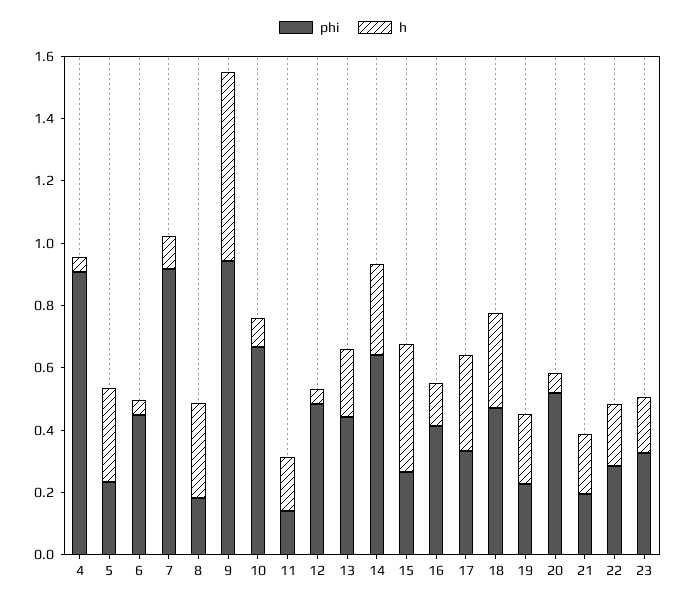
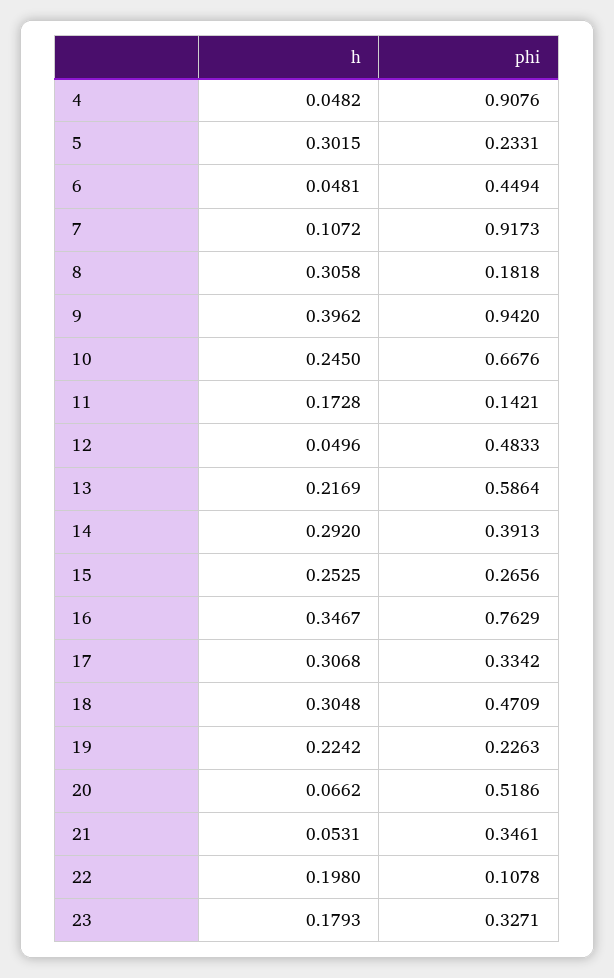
  {
    "phi": {
      "4": 0.9076,
      "5": 0.2331,
      "6": 0.4494,
      "7": 0.9173,
      "8": 0.1818,
      "9": 0.942,
      "10": 0.6676,
      "11": 0.1421,
      "12": 0.4833,
-     "13": 0.45,
+     "13": 0.5864,
-     "14": 0.65,
+     "14": 0.3913,
      "15": 0.2656,
-     "16": 0.4,
+     "16": 0.7629,
      "17": 0.3342,
      "18": 0.4709,
      "19": 0.2263,
      "20": 0.5186,
-     "21": 0.2,
+     "21": 0.3461,
-     "22": 0.3,
+     "22": 0.1078,
      "23": 0.3271
    },
    "h": {
      "4": 0.0482,
      "5": 0.3015,
      "6": 0.0481,
      "7": 0.1072,
      "8": 0.3058,
-     "9": 0.6,
+     "9": 0.3962,
-     "10": 0.1,
+     "10": 0.245,
      "11": 0.1728,
      "12": 0.0496,
      "13": 0.2169,
      "14": 0.292,
-     "15": 0.4,
+     "15": 0.2525,
-     "16": 0.15,
+     "16": 0.3467,
      "17": 0.3068,
      "18": 0.3048,
      "19": 0.2242,
      "20": 0.0662,
-     "21": 0.2,
+     "21": 0.0531,
      "22": 0.198,
      "23": 0.1793
    }
  }

